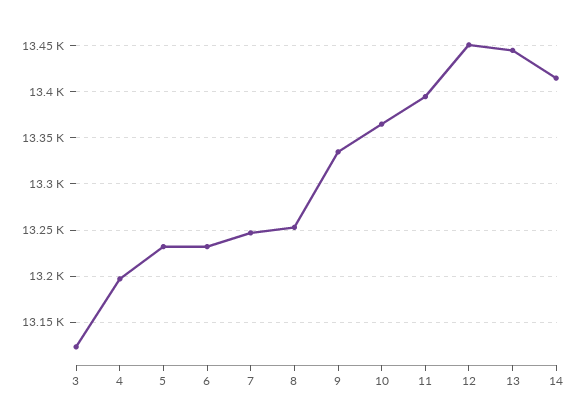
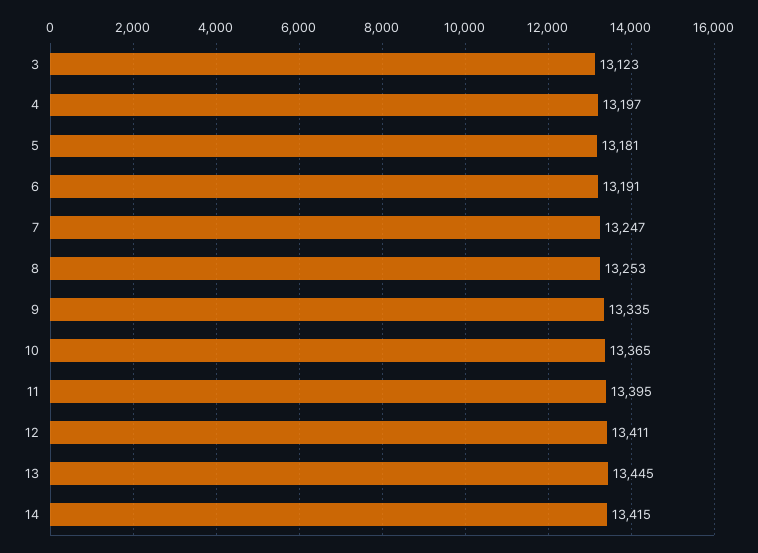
  {
    "3": 13123,
    "4": 13197,
-   "5": 13230,
+   "5": 13181,
-   "6": 13230,
+   "6": 13191,
    "7": 13247,
    "8": 13253,
    "9": 13335,
    "10": 13365,
    "11": 13395,
-   "12": 13450,
+   "12": 13411,
    "13": 13445,
    "14": 13415
  }

